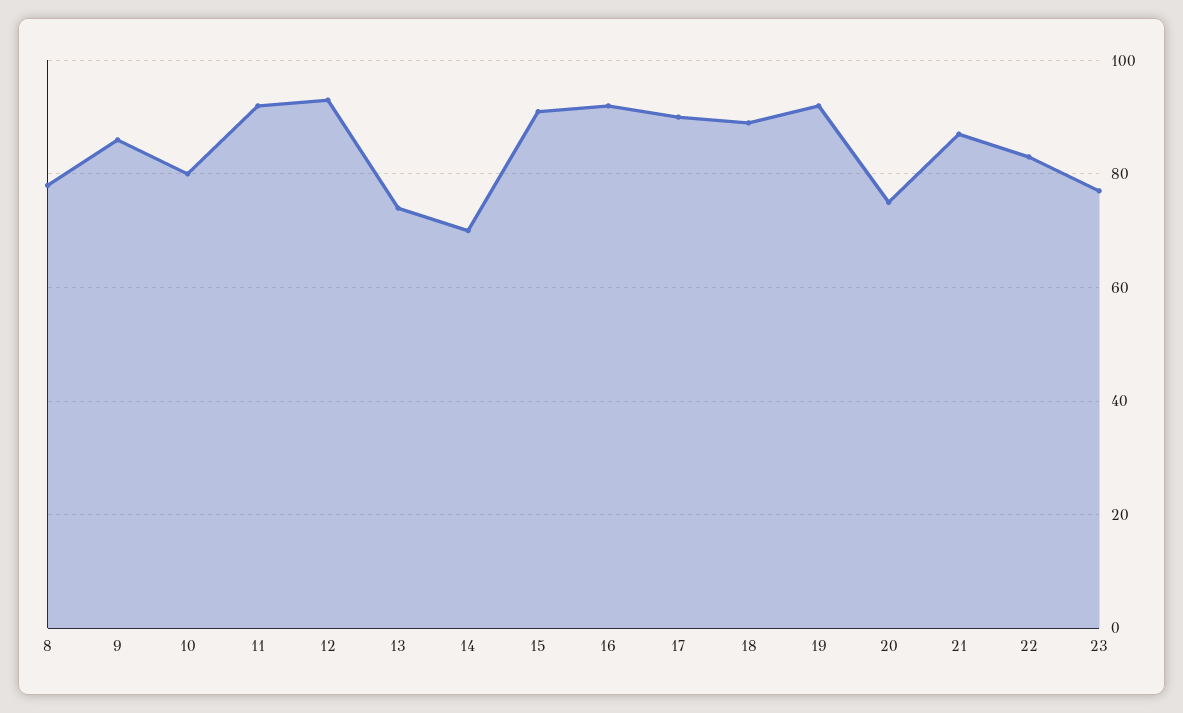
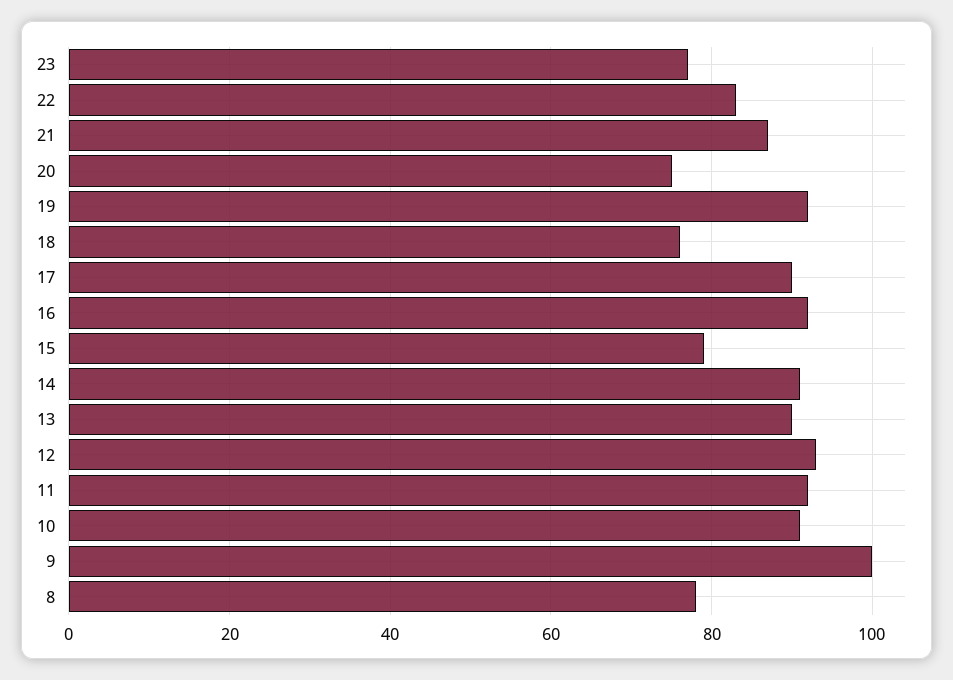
  {
    "8": 80,
-   "9": 85,
+   "9": 100,
-   "10": 80,
+   "10": 90,
    "11": 90,
    "12": 95,
-   "13": 75,
+   "13": 90,
-   "14": 70,
+   "14": 90,
-   "15": 90,
+   "15": 80,
    "16": 90,
    "17": 90,
-   "18": 90,
+   "18": 75,
    "19": 90,
    "20": 75,
    "21": 85,
    "22": 85,
    "23": 75
  }

